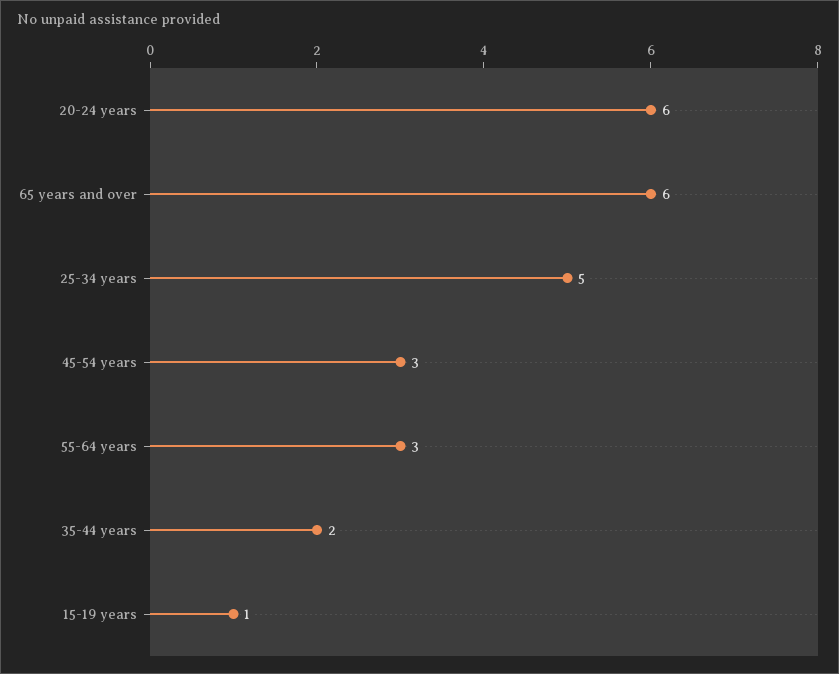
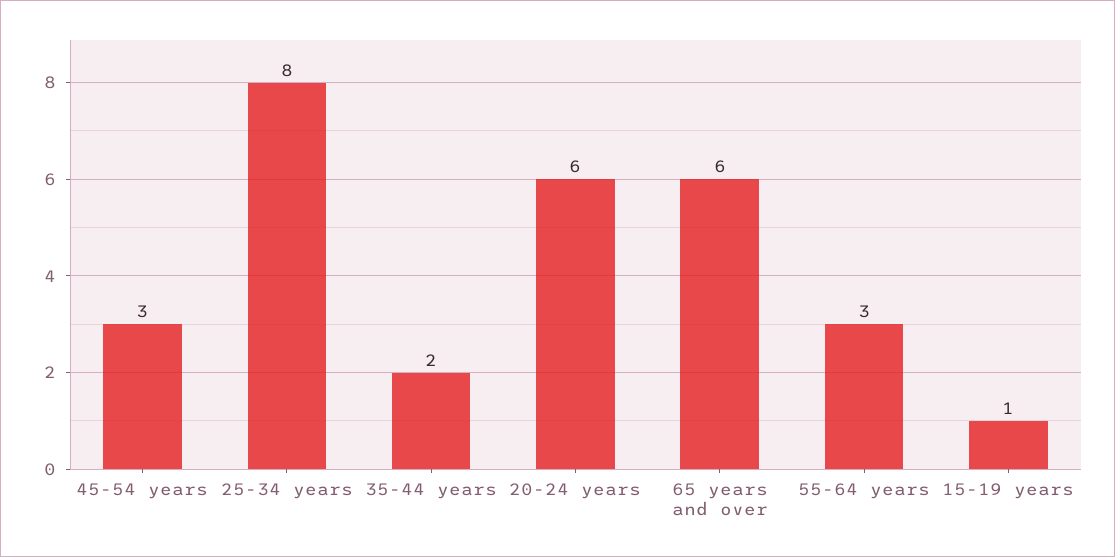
  {
    "20-24 years": 6,
    "65 years and over": 6,
-   "25-34 years": 5,
+   "25-34 years": 8,
    "45-54 years": 3,
    "55-64 years": 3,
    "35-44 years": 2,
    "15-19 years": 1
  }

